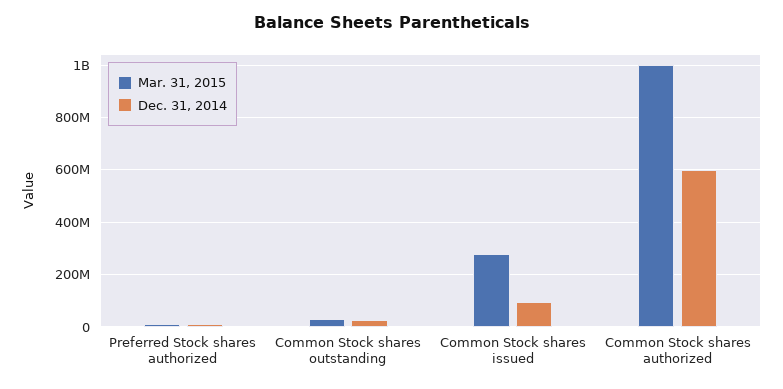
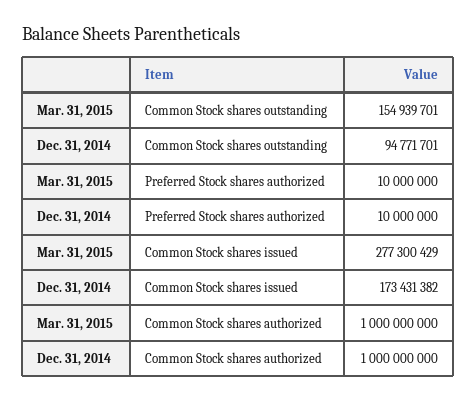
  {
    "Mar. 31, 2015": {
      "Preferred Stock shares authorized": 10000000,
-     "Common Stock shares outstanding": 25000000,
+     "Common Stock shares outstanding": 154939701,
      "Common Stock shares issued": 277300429,
      "Common Stock shares authorized": 1000000000
    },
    "Dec. 31, 2014": {
      "Preferred Stock shares authorized": 10000000,
-     "Common Stock shares outstanding": 25000000,
+     "Common Stock shares outstanding": 94771701,
-     "Common Stock shares issued": 100000000,
+     "Common Stock shares issued": 173431382,
-     "Common Stock shares authorized": 600000000
+     "Common Stock shares authorized": 1000000000
    }
  }

